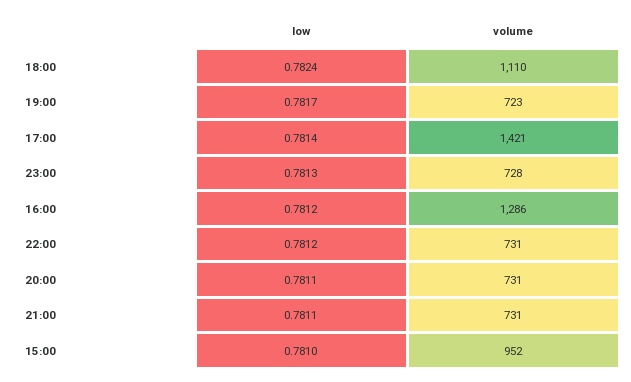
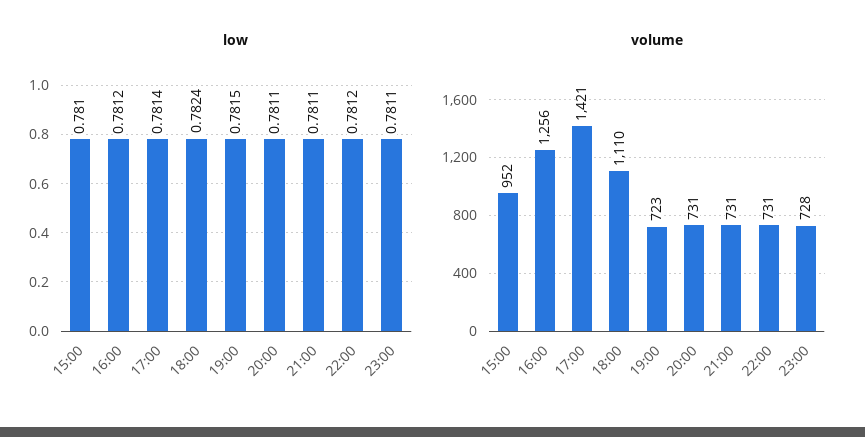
  {
    "low": {
      "18:00": 0.7824,
-     "19:00": 0.7817,
+     "19:00": 0.7815,
      "17:00": 0.7814,
-     "23:00": 0.7813,
+     "23:00": 0.7811,
      "16:00": 0.7812,
      "22:00": 0.7812,
      "20:00": 0.7811,
      "21:00": 0.7811,
      "15:00": 0.781
    },
    "volume": {
      "18:00": 1110,
      "19:00": 723,
      "17:00": 1421,
      "23:00": 728,
-     "16:00": 1286,
+     "16:00": 1256,
      "22:00": 731,
      "20:00": 731,
      "21:00": 731,
      "15:00": 952
    }
  }

